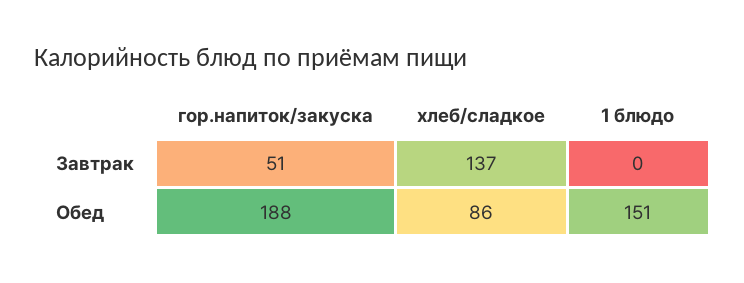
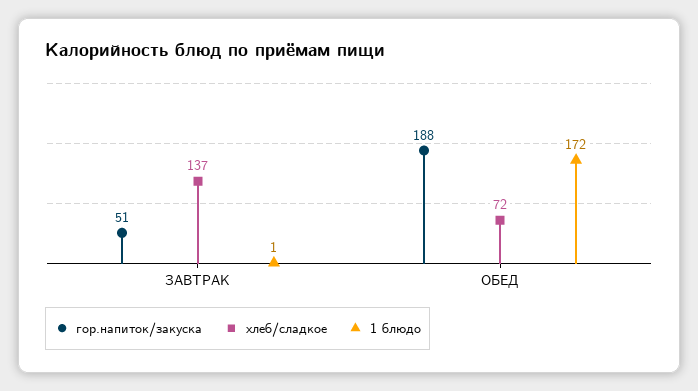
  {
    "гор.напиток/закуска": {
      "Завтрак": 51,
      "Обед": 188
    },
    "хлеб/сладкое": {
      "Завтрак": 137,
-     "Обед": 86
+     "Обед": 72
    },
    "1 блюдо": {
-     "Завтрак": 0,
+     "Завтрак": 1,
-     "Обед": 151
+     "Обед": 172
    }
  }

